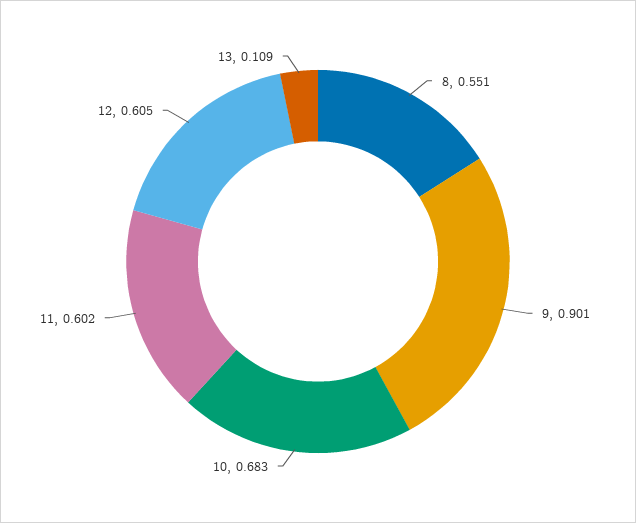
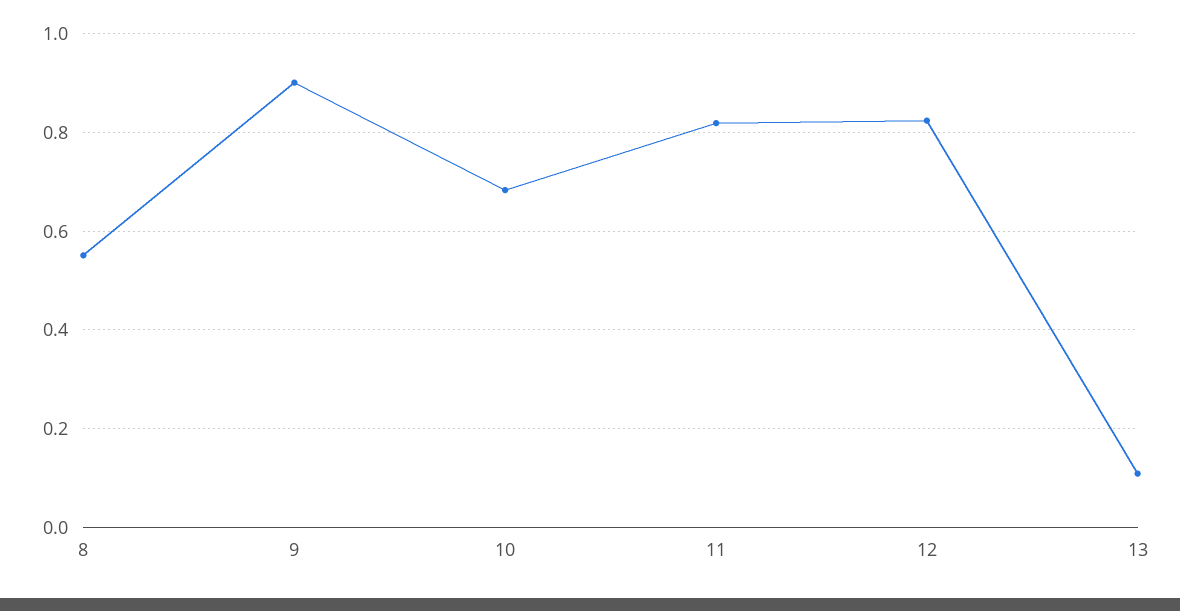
  {
    "8": 0.551,
    "9": 0.901,
    "10": 0.683,
-   "11": 0.602,
+   "11": 0.82,
-   "12": 0.605,
+   "12": 0.82,
    "13": 0.109
  }

